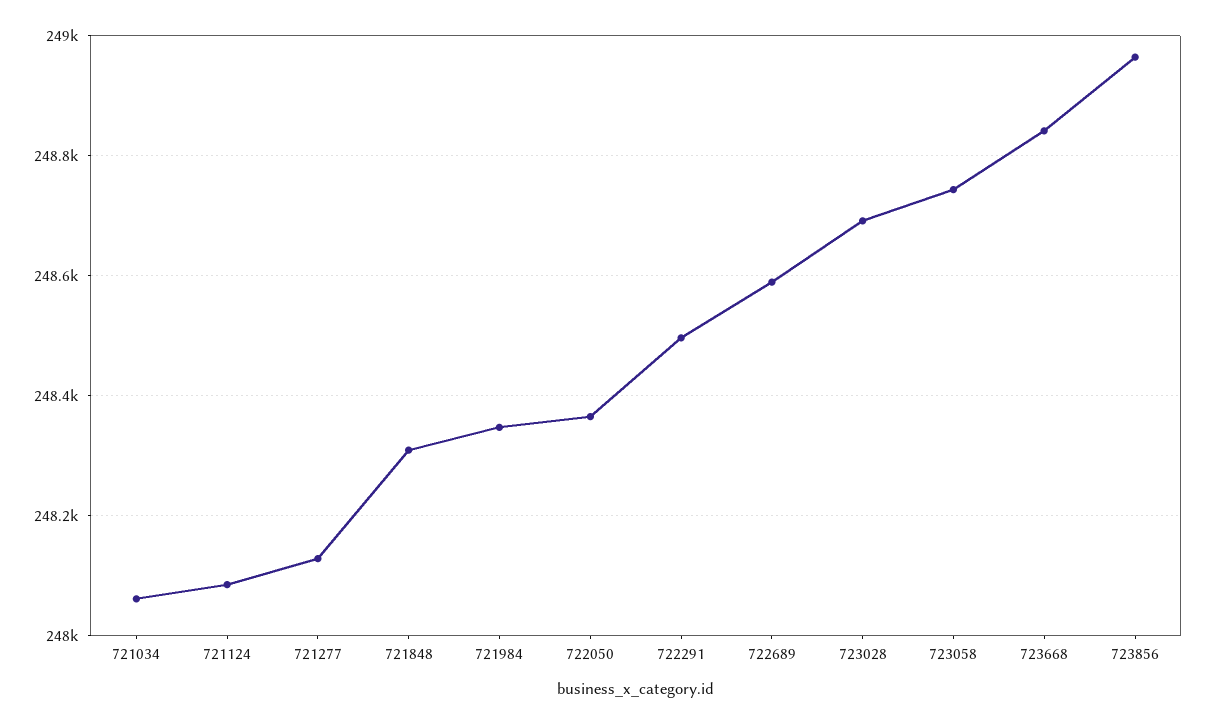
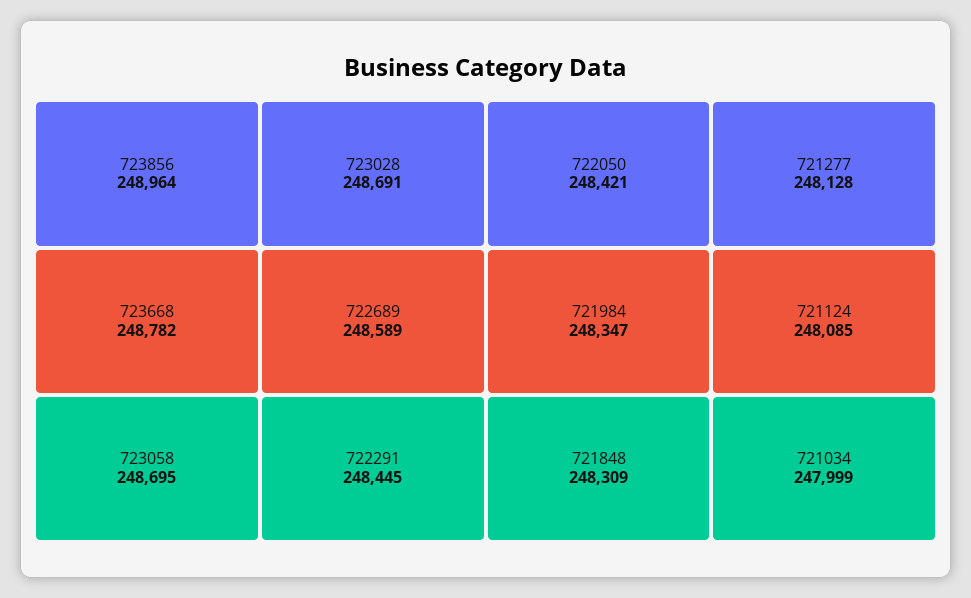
  {
-   "721034": 248060,
+   "721034": 247999,
    "721124": 248085,
    "721277": 248128,
    "721848": 248309,
    "721984": 248347,
-   "722050": 248360,
+   "722050": 248421,
-   "722291": 248500,
+   "722291": 248445,
    "722689": 248589,
    "723028": 248691,
-   "723058": 248740,
+   "723058": 248695,
-   "723668": 248840,
+   "723668": 248782,
    "723856": 248964
  }

